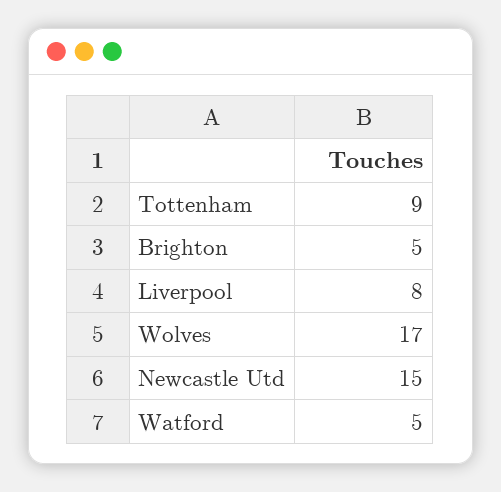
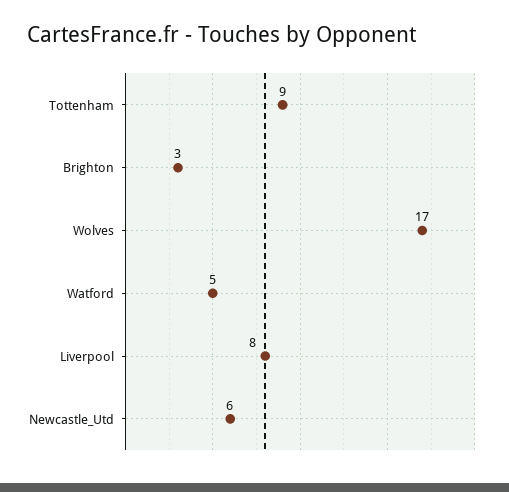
  {
    "Tottenham": 9,
-   "Brighton": 5,
+   "Brighton": 3,
    "Liverpool": 8,
    "Wolves": 17,
-   "Newcastle Utd": 15,
+   "Newcastle Utd": 6,
    "Watford": 5
  }

